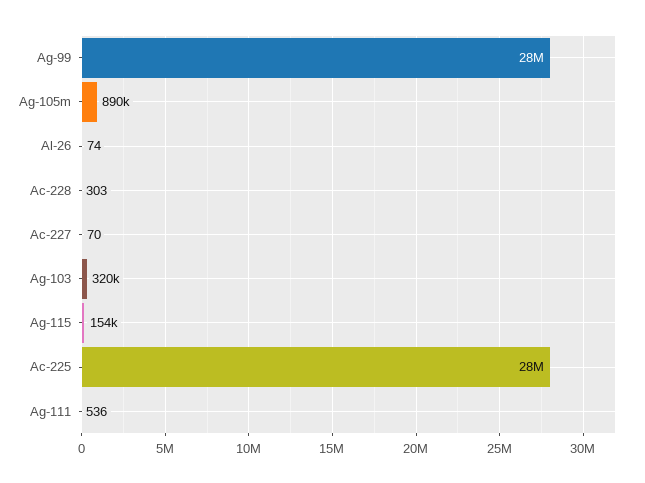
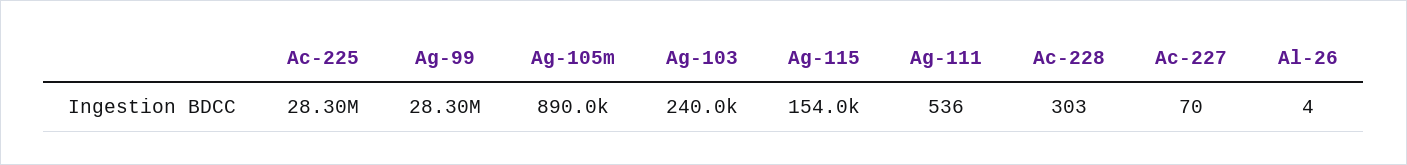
  {
    "Ag-99": 28300000,
    "Ag-105m": 890000,
-   "Al-26": 74,
+   "Al-26": 4,
    "Ac-228": 303,
    "Ac-227": 70,
-   "Ag-103": 320000,
+   "Ag-103": 240000,
    "Ag-115": 154000,
    "Ac-225": 28300000,
    "Ag-111": 536
  }

